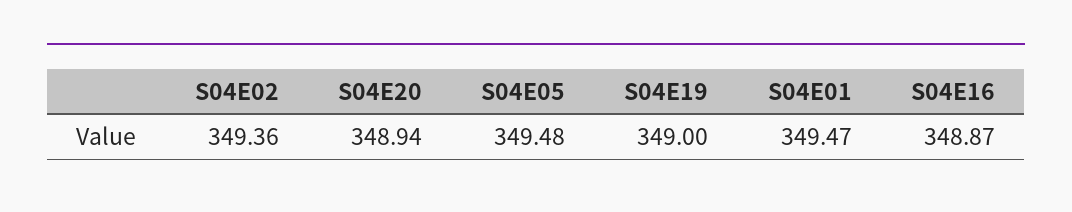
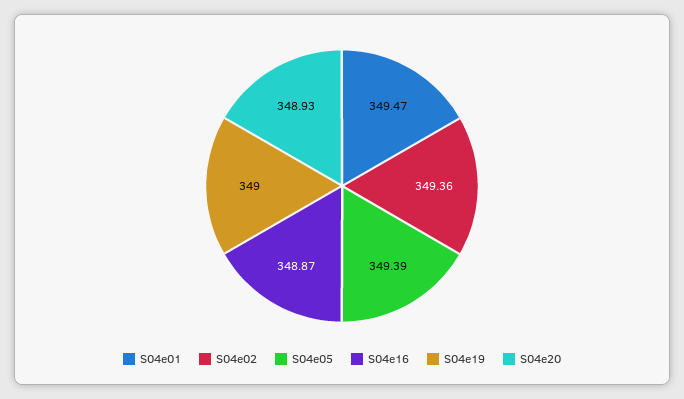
  {
    "S04E02": 349.36,
-   "S04E20": 348.94,
+   "S04E20": 348.93,
-   "S04E05": 349.48,
+   "S04E05": 349.39,
    "S04E19": 349,
    "S04E01": 349.47,
    "S04E16": 348.87
  }

